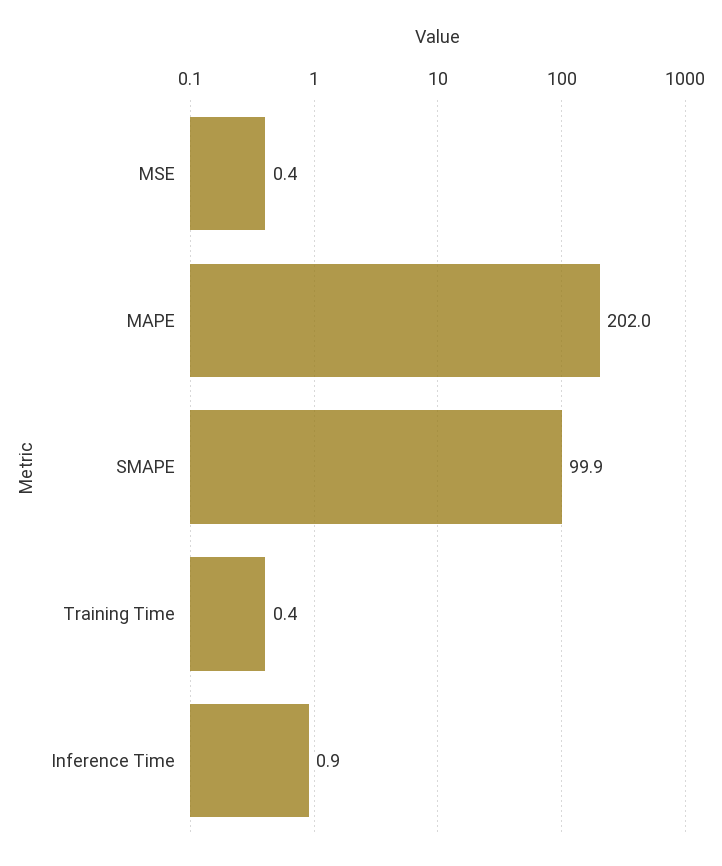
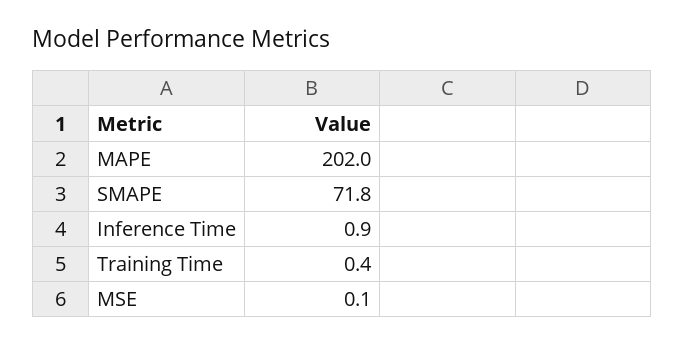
  {
-   "MSE": 0.4,
+   "MSE": 0.1,
    "MAPE": 202,
-   "SMAPE": 99.9,
+   "SMAPE": 71.8,
    "Training Time": 0.4,
    "Inference Time": 0.9
  }

